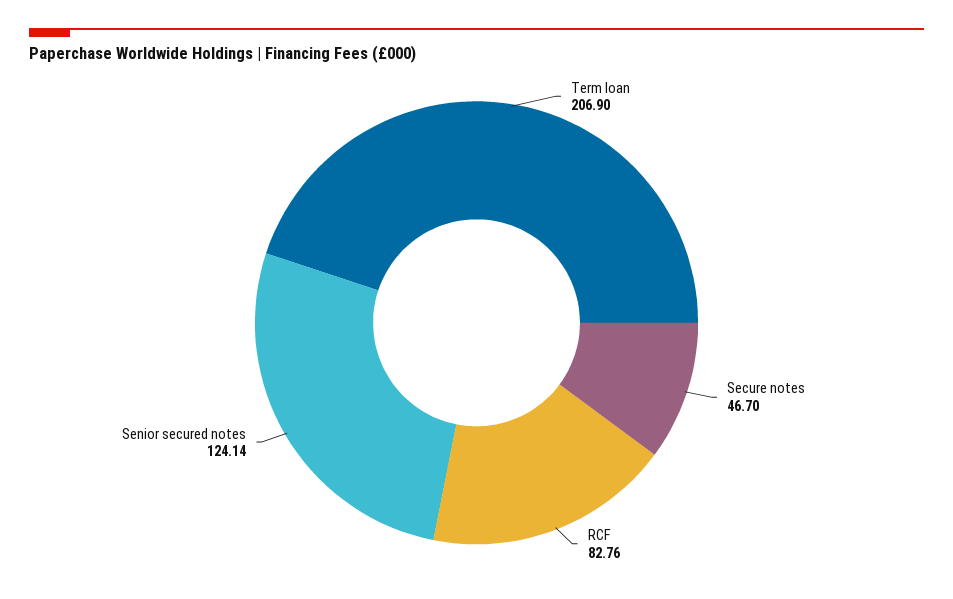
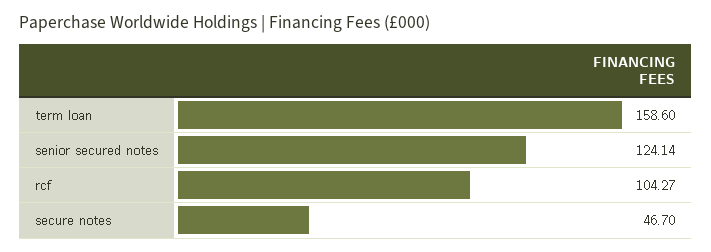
  {
-   "Term loan": 206.9,
+   "Term loan": 158.6,
    "Secure notes": 46.7,
-   "RCF": 82.76,
+   "RCF": 104.27,
    "Senior secured notes": 124.14
  }

